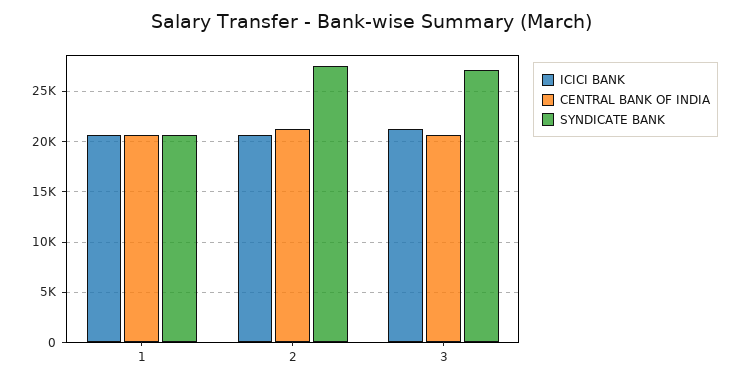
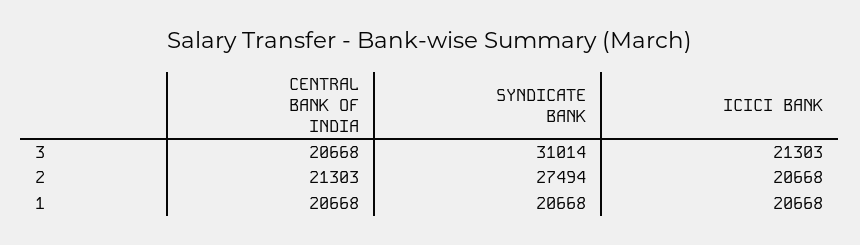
  {
    "ICICI BANK": {
      "1": 20668,
      "2": 20668,
      "3": 21303
    },
    "CENTRAL BANK OF INDIA": {
      "1": 20668,
      "2": 21303,
      "3": 20668
    },
    "SYNDICATE BANK": {
      "1": 20668,
      "2": 27494,
-     "3": 27000
+     "3": 31014
    }
  }

